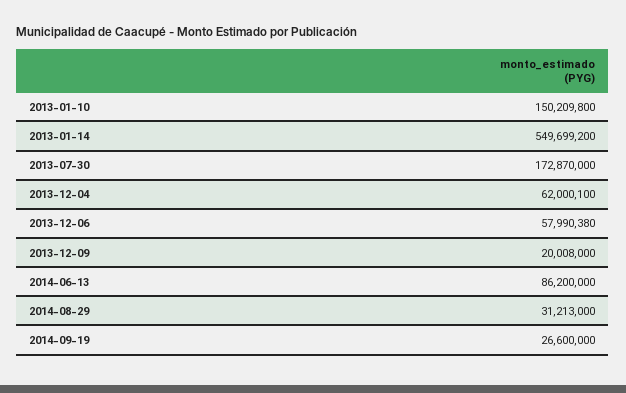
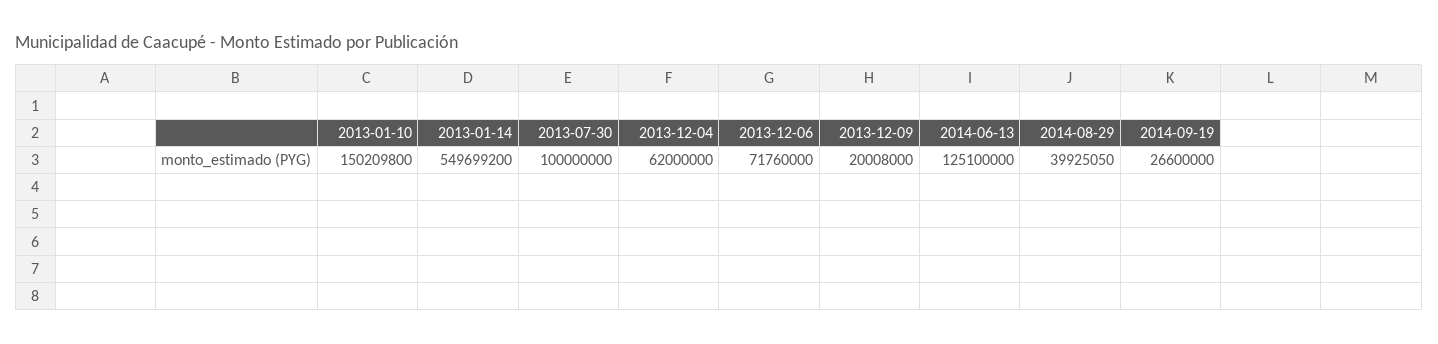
  {
    "2013-01-10": 150209800,
    "2013-01-14": 549699200,
-   "2013-07-30": 172870000,
+   "2013-07-30": 100000000,
-   "2013-12-04": 62000100,
+   "2013-12-04": 62000000,
-   "2013-12-06": 57990380,
+   "2013-12-06": 71760000,
    "2013-12-09": 20008000,
-   "2014-06-13": 86200000,
+   "2014-06-13": 125100000,
-   "2014-08-29": 31213000,
+   "2014-08-29": 39925050,
    "2014-09-19": 26600000
  }

